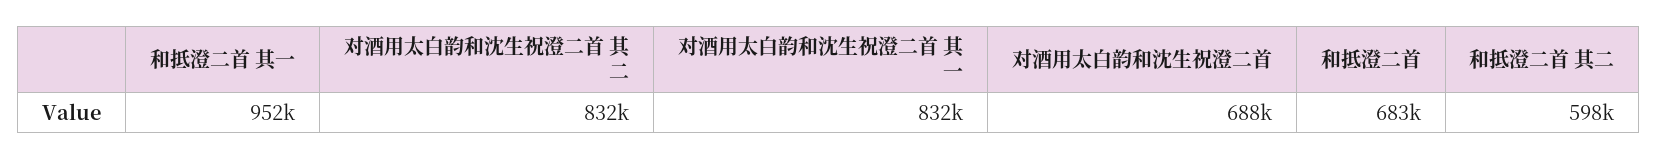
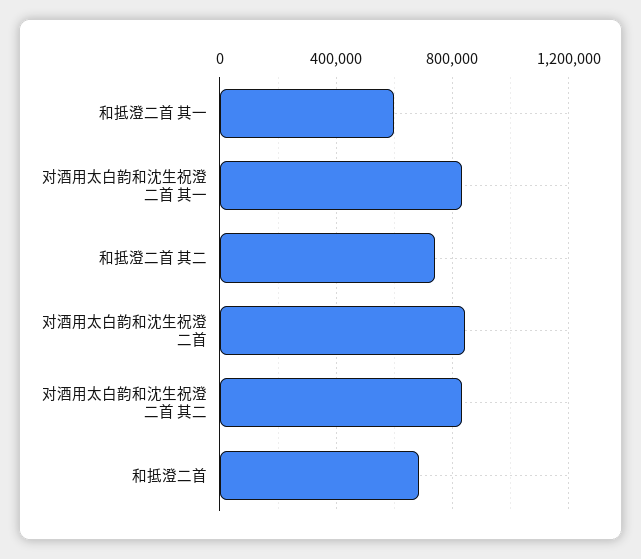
  {
-   "和抵澄二首 其一": 952000,
+   "和抵澄二首 其一": 600000,
    "对酒用太白韵和沈生祝澄二首 其二": 832000,
    "对酒用太白韵和沈生祝澄二首 其一": 832000,
-   "对酒用太白韵和沈生祝澄二首": 688000,
+   "对酒用太白韵和沈生祝澄二首": 850000,
    "和抵澄二首": 683000,
-   "和抵澄二首 其二": 598000
+   "和抵澄二首 其二": 750000
  }

